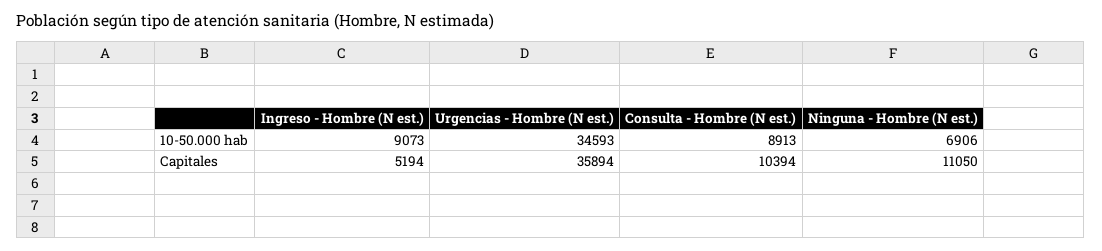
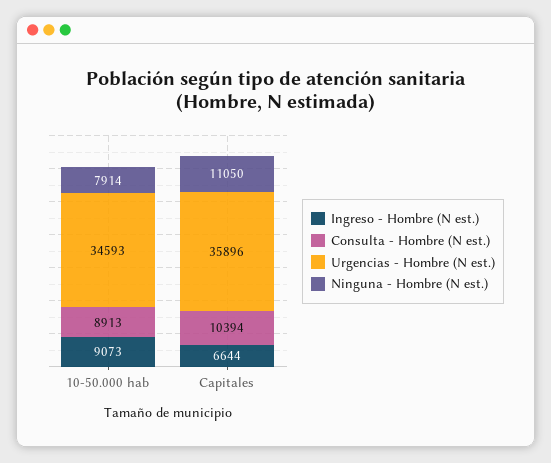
  {
    "Ingreso - Hombre (N est.)": {
      "10-50.000 hab": 9073,
-     "Capitales": 5194
+     "Capitales": 6644
    },
    "Urgencias - Hombre (N est.)": {
      "10-50.000 hab": 34593,
-     "Capitales": 35894
+     "Capitales": 35896
    },
    "Consulta - Hombre (N est.)": {
      "10-50.000 hab": 8913,
      "Capitales": 10394
    },
    "Ninguna - Hombre (N est.)": {
-     "10-50.000 hab": 6906,
+     "10-50.000 hab": 7914,
      "Capitales": 11050
    }
  }

